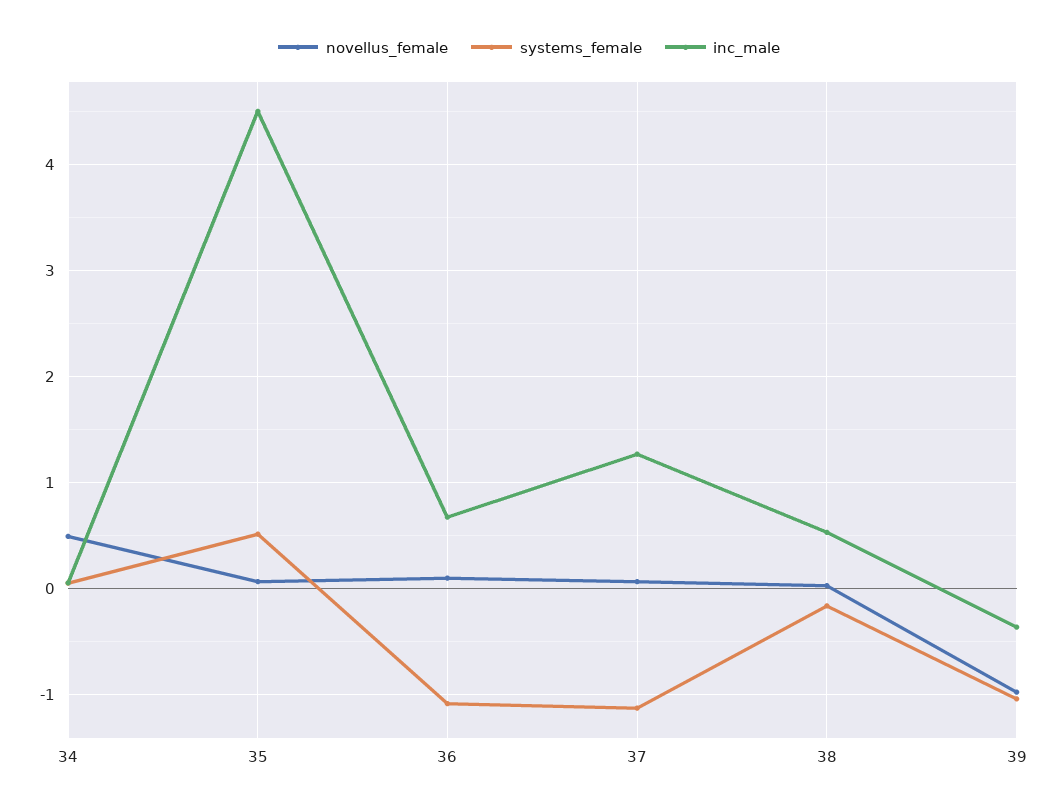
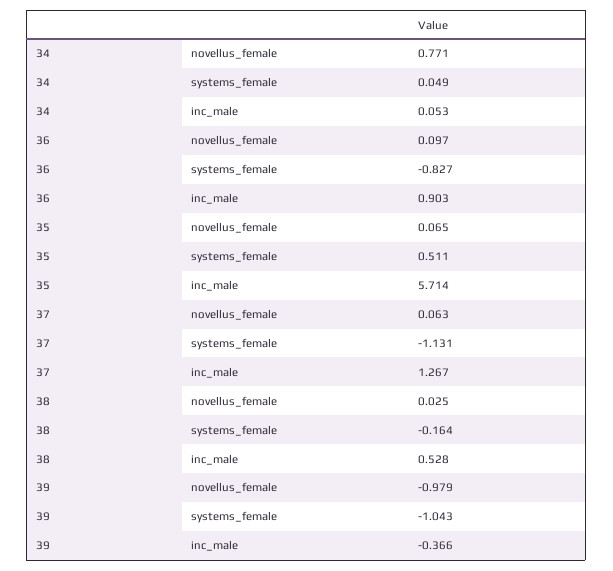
  {
    "novellus_female": {
-     "34": 0.5,
+     "34": 0.771,
      "35": 0.065,
      "36": 0.097,
      "37": 0.063,
      "38": 0.025,
      "39": -0.979
    },
    "systems_female": {
      "34": 0.049,
      "35": 0.511,
-     "36": -1.1,
+     "36": -0.827,
      "37": -1.131,
      "38": -0.164,
      "39": -1.043
    },
    "inc_male": {
      "34": 0.053,
-     "35": 4.5,
+     "35": 5.714,
-     "36": 0.7,
+     "36": 0.903,
      "37": 1.267,
      "38": 0.528,
      "39": -0.366
    }
  }

